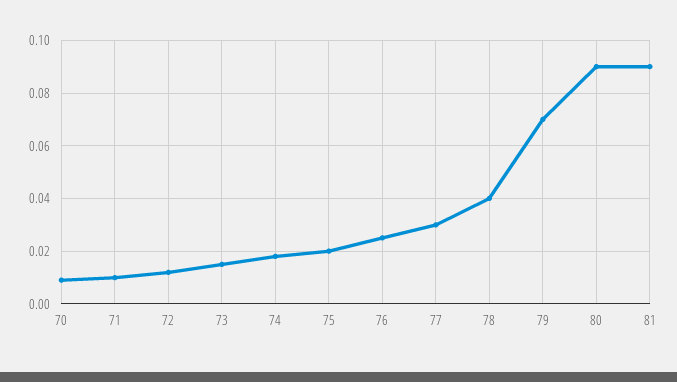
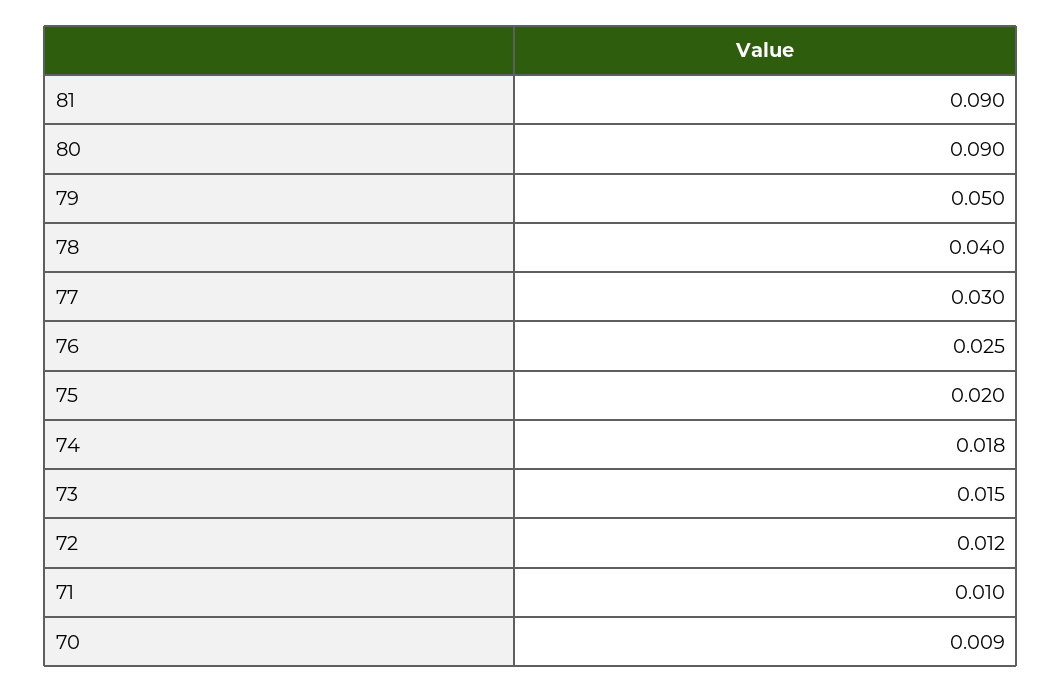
  {
    "70": 0.009,
    "71": 0.01,
    "72": 0.012,
    "73": 0.015,
    "74": 0.018,
    "75": 0.02,
    "76": 0.025,
    "77": 0.03,
    "78": 0.04,
-   "79": 0.07,
+   "79": 0.05,
    "80": 0.09,
    "81": 0.09
  }

